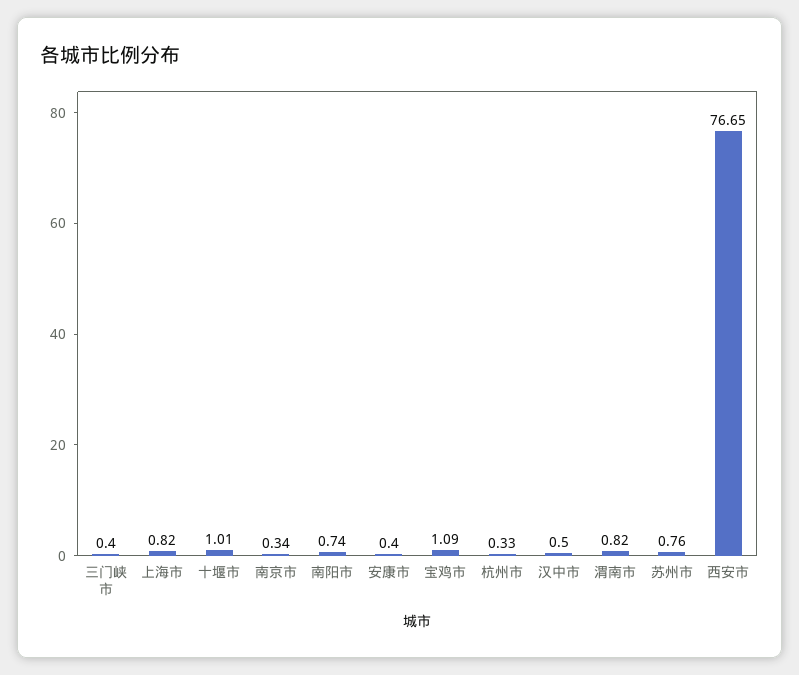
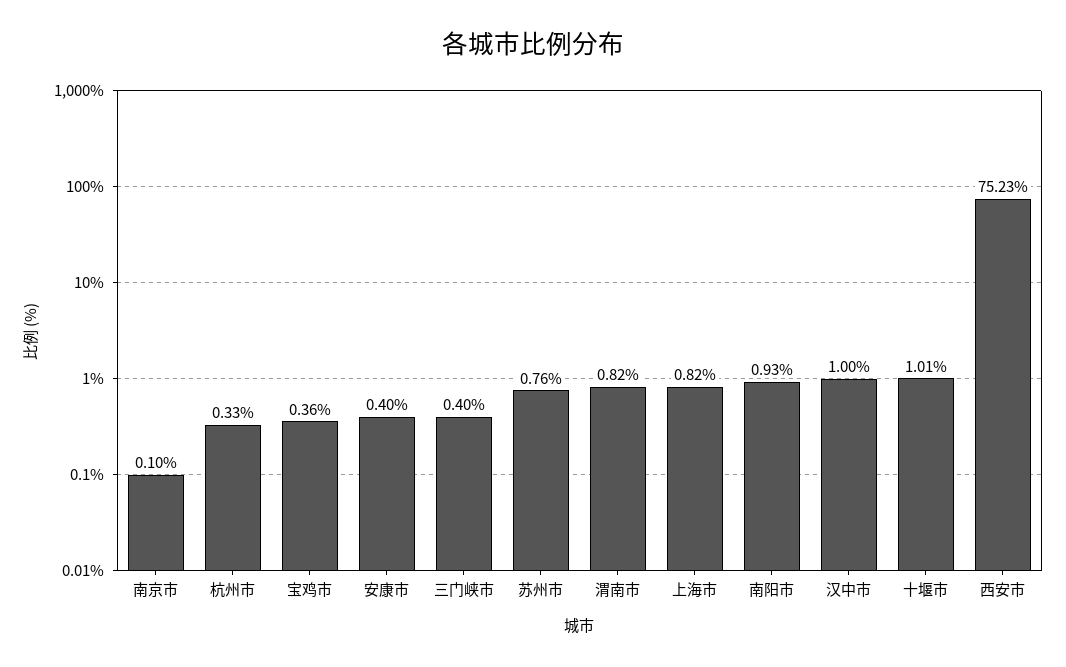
  {
    "三门峡市": 0.4,
    "上海市": 0.82,
    "十堰市": 1.01,
-   "南京市": 0.34,
+   "南京市": 0.1,
-   "南阳市": 0.74,
+   "南阳市": 0.93,
    "安康市": 0.4,
-   "宝鸡市": 1.09,
+   "宝鸡市": 0.36,
    "杭州市": 0.33,
-   "汉中市": 0.5,
+   "汉中市": 1,
    "渭南市": 0.82,
    "苏州市": 0.76,
-   "西安市": 76.65
+   "西安市": 75.23
  }

